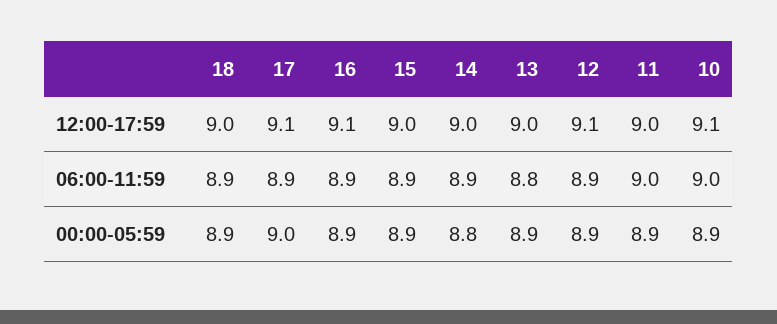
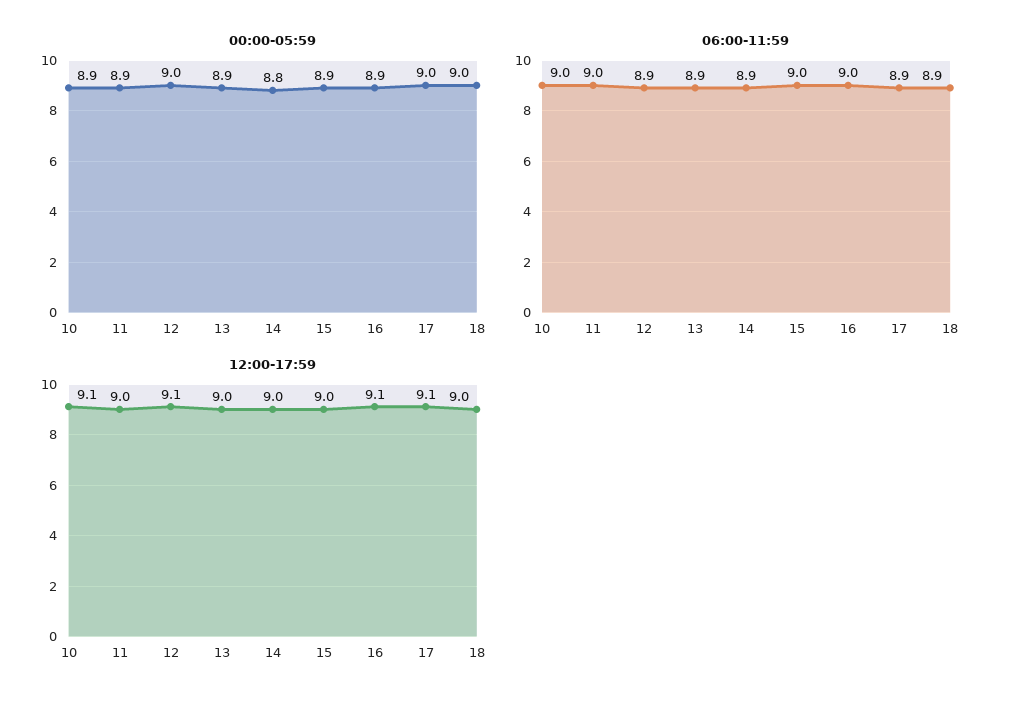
  {
    "12:00-17:59": {
      "18": 9,
      "17": 9.1,
      "16": 9.1,
      "15": 9,
      "14": 9,
      "13": 9,
      "12": 9.1,
      "11": 9,
      "10": 9.1
    },
    "06:00-11:59": {
      "18": 8.9,
      "17": 8.9,
-     "16": 8.9,
+     "16": 9,
-     "15": 8.9,
+     "15": 9,
      "14": 8.9,
-     "13": 8.8,
+     "13": 8.9,
      "12": 8.9,
      "11": 9,
      "10": 9
    },
    "00:00-05:59": {
-     "18": 8.9,
+     "18": 9,
      "17": 9,
      "16": 8.9,
      "15": 8.9,
      "14": 8.8,
      "13": 8.9,
-     "12": 8.9,
+     "12": 9,
      "11": 8.9,
      "10": 8.9
    }
  }

